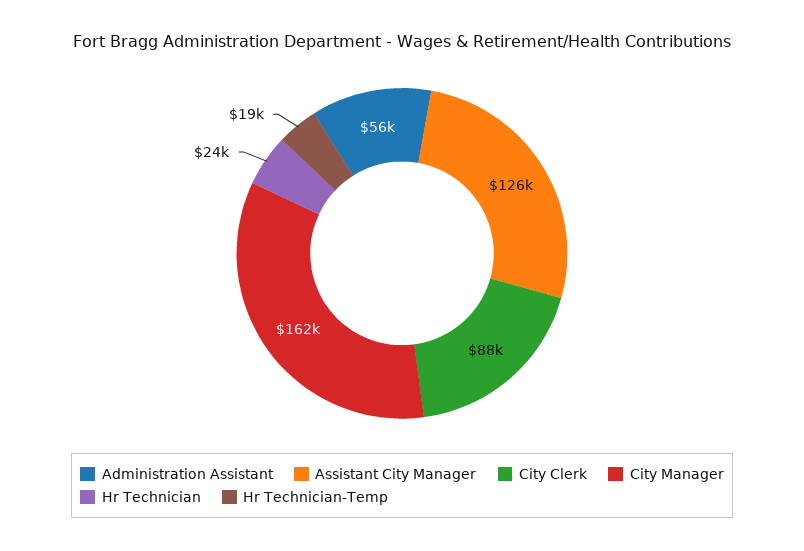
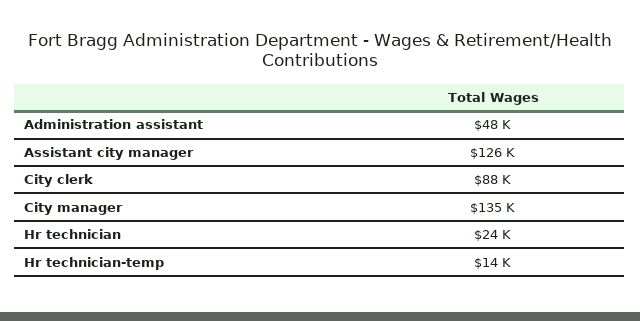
  {
-   "Administration Assistant": 56000,
+   "Administration Assistant": 48000,
    "Assistant City Manager": 126000,
    "City Clerk": 88000,
-   "City Manager": 162000,
+   "City Manager": 135000,
    "Hr Technician": 24000,
-   "Hr Technician-Temp": 19000
+   "Hr Technician-Temp": 14000
  }

